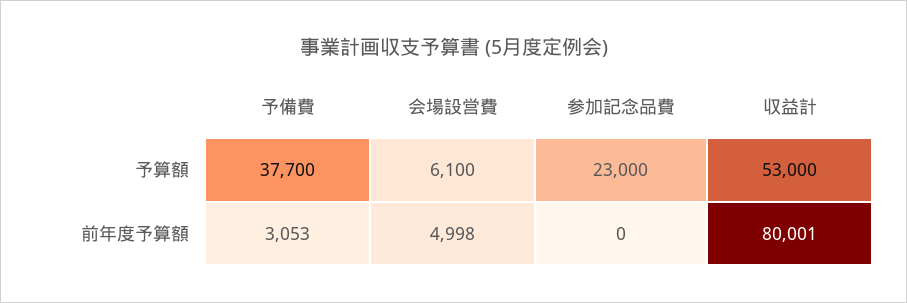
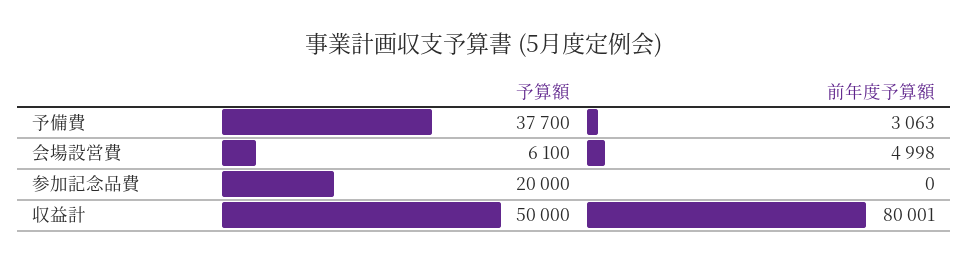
  {
    "予備費": {
      "予算額": 37700,
-     "前年度予算額": 3053
+     "前年度予算額": 3063
    },
    "会場設営費": {
      "予算額": 6100,
      "前年度予算額": 4998
    },
    "参加記念品費": {
-     "予算額": 23000,
+     "予算額": 20000,
      "前年度予算額": 0
    },
    "収益計": {
-     "予算額": 53000,
+     "予算額": 50000,
      "前年度予算額": 80001
    }
  }

